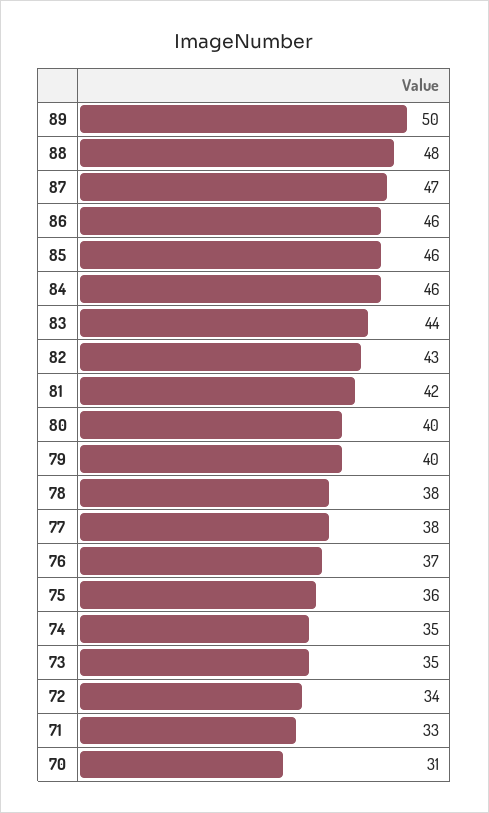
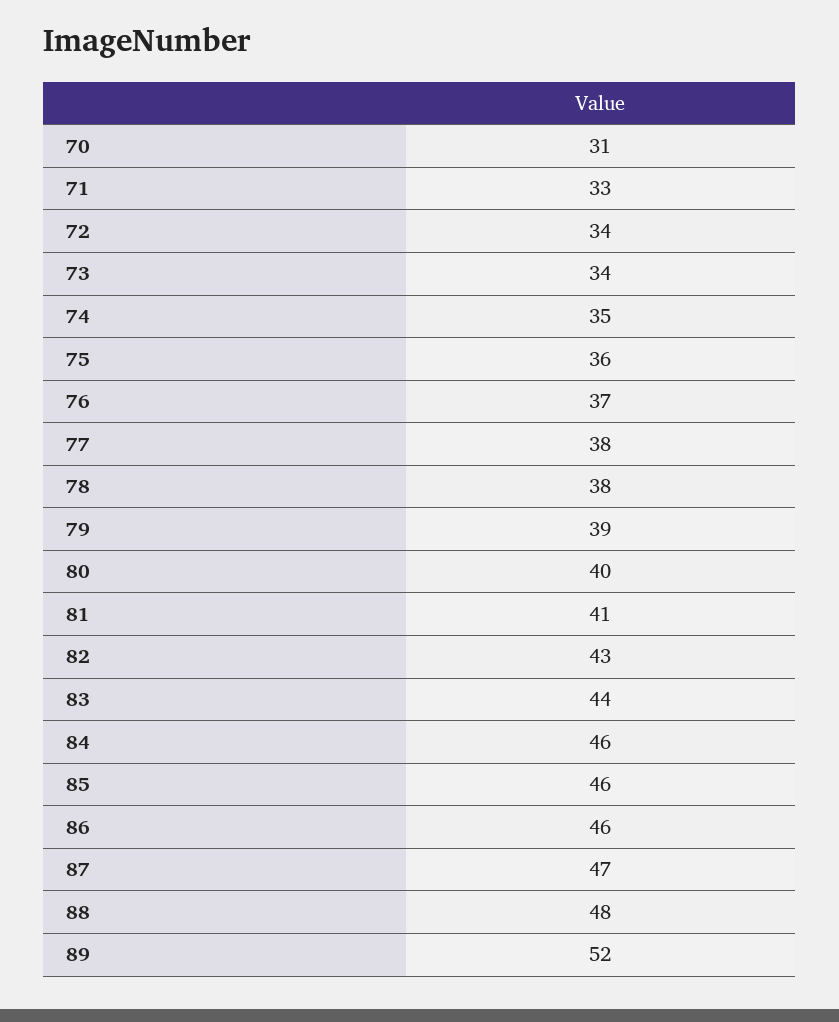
  {
-   "89": 50,
+   "89": 52,
    "88": 48,
    "87": 47,
    "86": 46,
    "85": 46,
    "84": 46,
    "83": 44,
    "82": 43,
-   "81": 42,
+   "81": 41,
    "80": 40,
-   "79": 40,
+   "79": 39,
    "78": 38,
    "77": 38,
    "76": 37,
    "75": 36,
    "74": 35,
-   "73": 35,
+   "73": 34,
    "72": 34,
    "71": 33,
    "70": 31
  }

